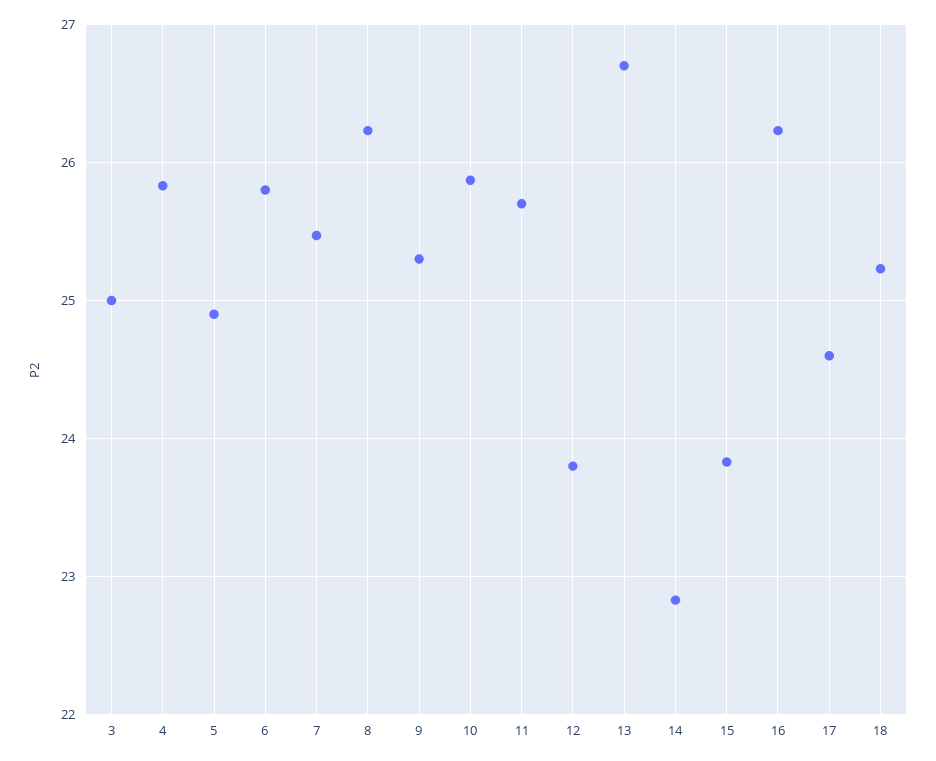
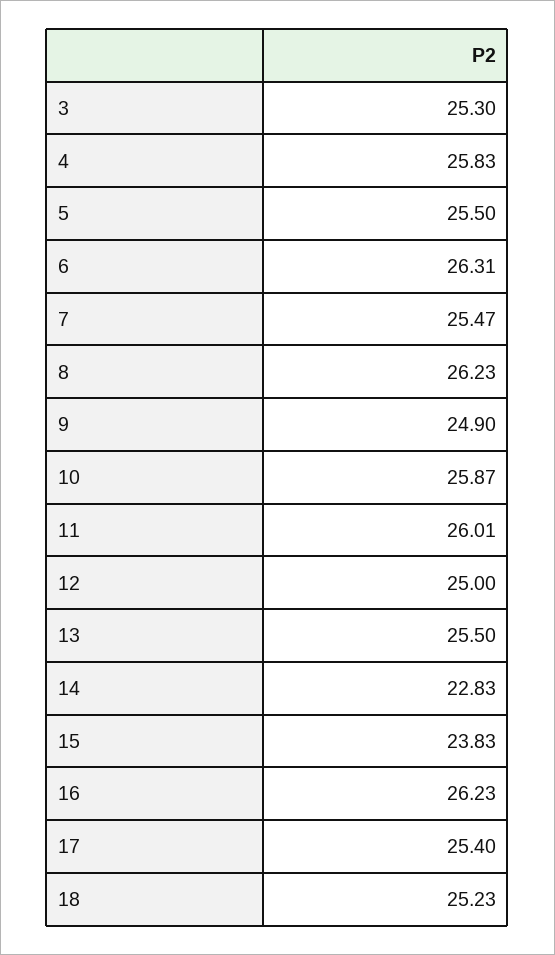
  {
-   "3": 25,
+   "3": 25.3,
    "4": 25.83,
-   "5": 24.9,
+   "5": 25.5,
-   "6": 25.8,
+   "6": 26.31,
    "7": 25.47,
    "8": 26.23,
-   "9": 25.3,
+   "9": 24.9,
    "10": 25.87,
-   "11": 25.7,
+   "11": 26.01,
-   "12": 23.8,
+   "12": 25,
-   "13": 26.7,
+   "13": 25.5,
    "14": 22.83,
    "15": 23.83,
    "16": 26.23,
-   "17": 24.6,
+   "17": 25.4,
    "18": 25.23
  }

